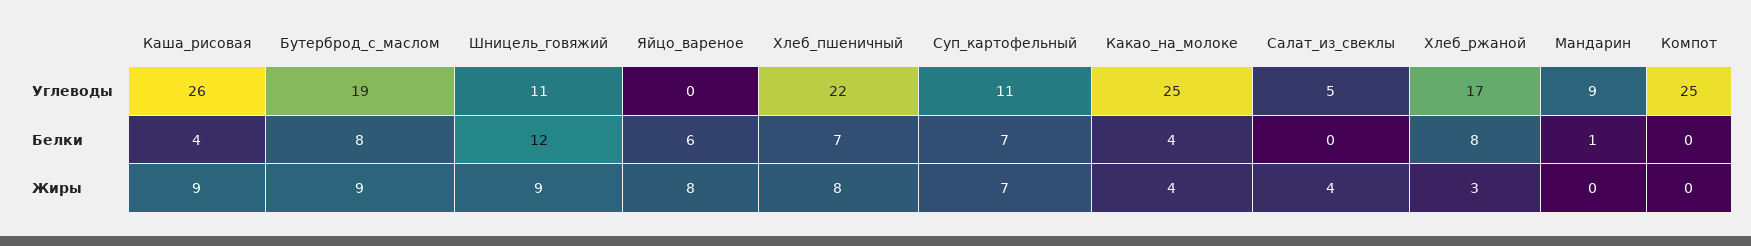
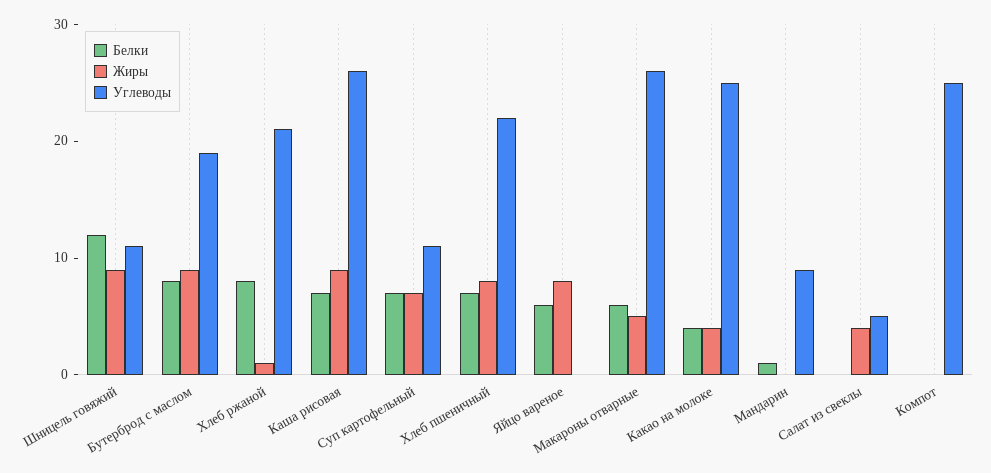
  {
    "Углеводы": {
      "Каша_рисовая": 26,
      "Бутерброд_с_маслом": 19,
      "Шницель_говяжий": 11,
      "Яйцо_вареное": 0,
      "Хлеб_пшеничный": 22,
      "Суп_картофельный": 11,
      "Какао_на_молоке": 25,
      "Салат_из_свеклы": 5,
-     "Хлеб_ржаной": 17,
+     "Хлеб_ржаной": 21,
      "Мандарин": 9,
-     "Компот": 25
+     "Компот": 25,
+     "Макароны отварные": 26
    },
    "Белки": {
-     "Каша_рисовая": 4,
+     "Каша_рисовая": 7,
      "Бутерброд_с_маслом": 8,
      "Шницель_говяжий": 12,
      "Яйцо_вареное": 6,
      "Хлеб_пшеничный": 7,
      "Суп_картофельный": 7,
      "Какао_на_молоке": 4,
      "Салат_из_свеклы": 0,
      "Хлеб_ржаной": 8,
      "Мандарин": 1,
-     "Компот": 0
+     "Компот": 0,
+     "Макароны отварные": 6
    },
    "Жиры": {
      "Каша_рисовая": 9,
      "Бутерброд_с_маслом": 9,
      "Шницель_говяжий": 9,
      "Яйцо_вареное": 8,
      "Хлеб_пшеничный": 8,
      "Суп_картофельный": 7,
      "Какао_на_молоке": 4,
      "Салат_из_свеклы": 4,
-     "Хлеб_ржаной": 3,
+     "Хлеб_ржаной": 1,
      "Мандарин": 0,
-     "Компот": 0
+     "Компот": 0,
+     "Макароны отварные": 5
    }
  }

